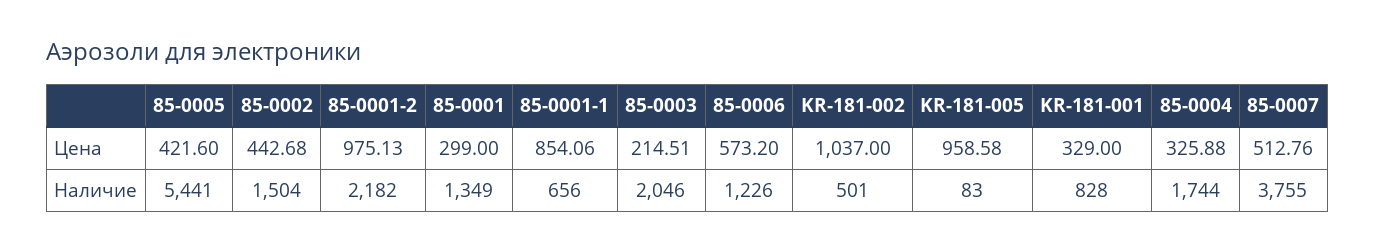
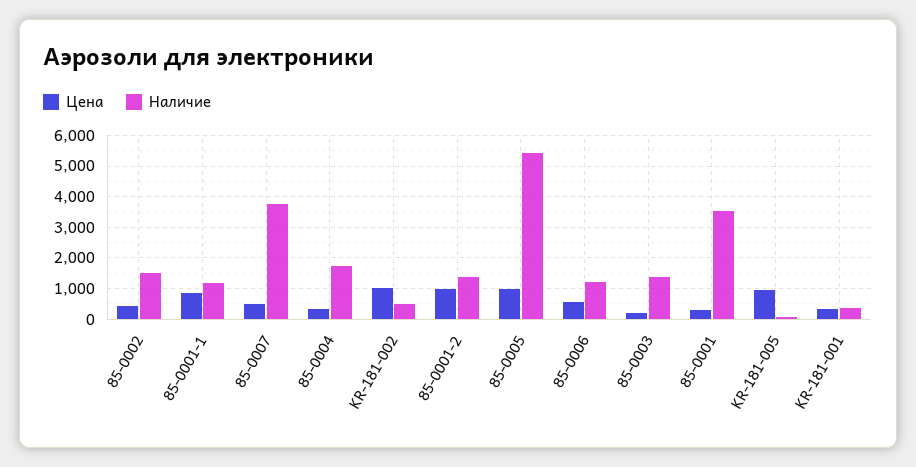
  {
    "Цена": {
-     "85-0005": 421.6,
+     "85-0005": 1000,
      "85-0002": 442.68,
      "85-0001-2": 975.13,
      "85-0001": 299,
      "85-0001-1": 854.06,
      "85-0003": 214.51,
      "85-0006": 573.2,
      "KR-181-002": 1037,
      "KR-181-005": 958.58,
      "KR-181-001": 329,
      "85-0004": 325.88,
      "85-0007": 512.76
    },
    "Наличие": {
      "85-0005": 5441,
      "85-0002": 1504,
-     "85-0001-2": 2182,
+     "85-0001-2": 1400,
-     "85-0001": 1349,
+     "85-0001": 3600,
-     "85-0001-1": 656,
+     "85-0001-1": 1200,
-     "85-0003": 2046,
+     "85-0003": 1400,
      "85-0006": 1226,
      "KR-181-002": 501,
      "KR-181-005": 83,
-     "KR-181-001": 828,
+     "KR-181-001": 400,
      "85-0004": 1744,
      "85-0007": 3755
    }
  }

